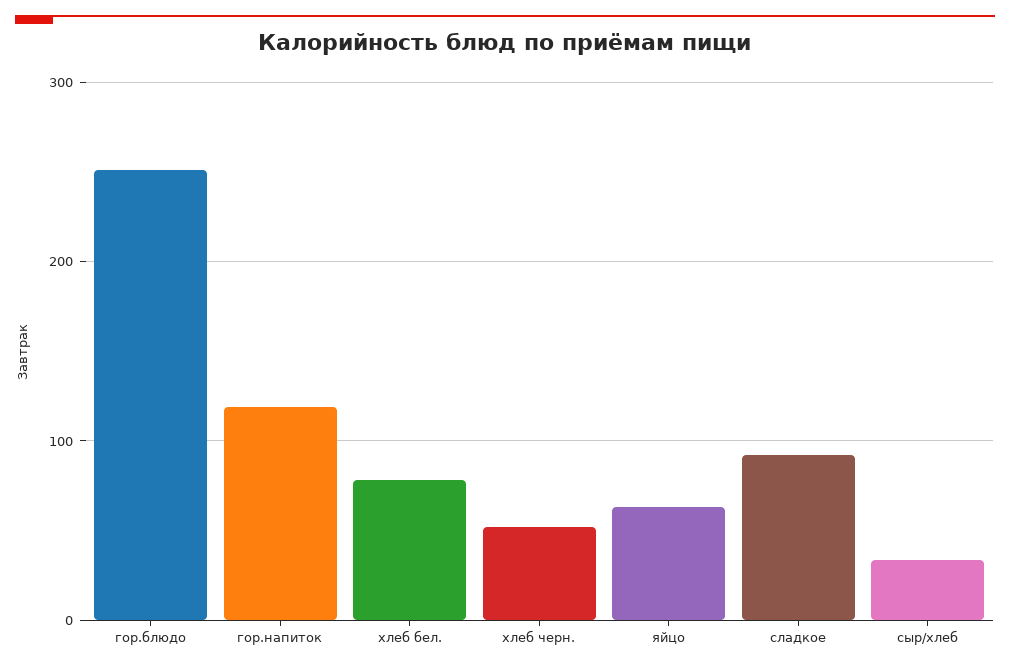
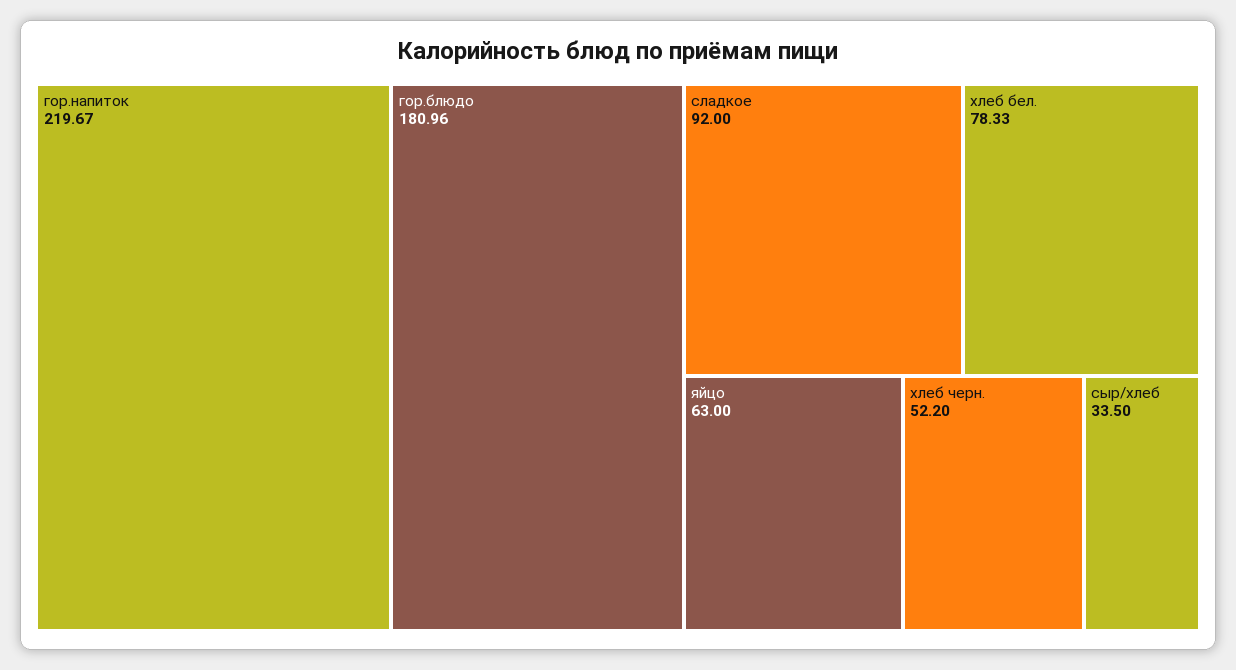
  {
-   "гор.блюдо": 250,
+   "гор.блюдо": 180.96,
-   "гор.напиток": 120,
+   "гор.напиток": 219.67,
    "хлеб бел.": 78.33,
    "хлеб черн.": 52.2,
    "яйцо": 63,
    "сладкое": 92,
    "сыр/хлеб": 33.5
  }

